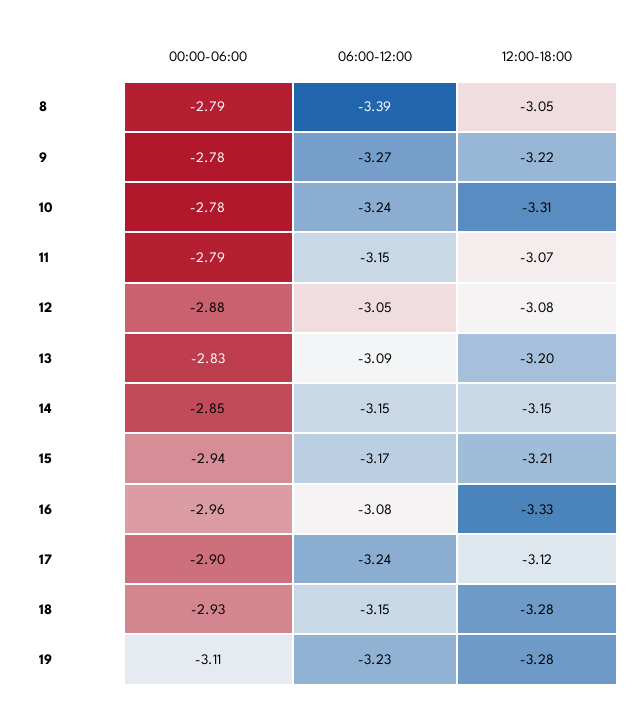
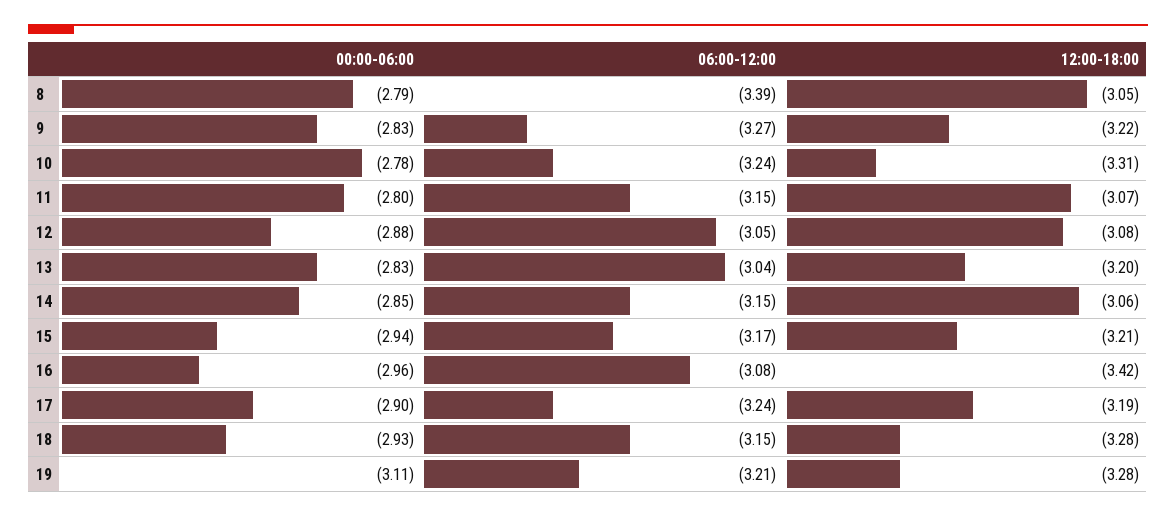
  {
    "00:00-06:00": {
      "8": -2.79,
-     "9": -2.78,
+     "9": -2.83,
      "10": -2.78,
-     "11": -2.79,
+     "11": -2.8,
      "12": -2.88,
      "13": -2.83,
      "14": -2.85,
      "15": -2.94,
      "16": -2.96,
      "17": -2.9,
      "18": -2.93,
      "19": -3.11
    },
    "06:00-12:00": {
      "8": -3.39,
      "9": -3.27,
      "10": -3.24,
      "11": -3.15,
      "12": -3.05,
-     "13": -3.09,
+     "13": -3.04,
      "14": -3.15,
      "15": -3.17,
      "16": -3.08,
      "17": -3.24,
      "18": -3.15,
-     "19": -3.23
+     "19": -3.21
    },
    "12:00-18:00": {
      "8": -3.05,
      "9": -3.22,
      "10": -3.31,
      "11": -3.07,
      "12": -3.08,
      "13": -3.2,
-     "14": -3.15,
+     "14": -3.06,
      "15": -3.21,
-     "16": -3.33,
+     "16": -3.42,
-     "17": -3.12,
+     "17": -3.19,
      "18": -3.28,
      "19": -3.28
    }
  }

